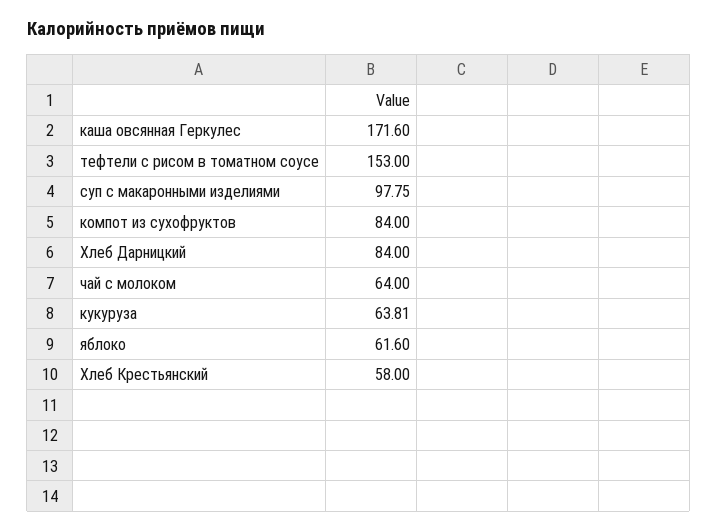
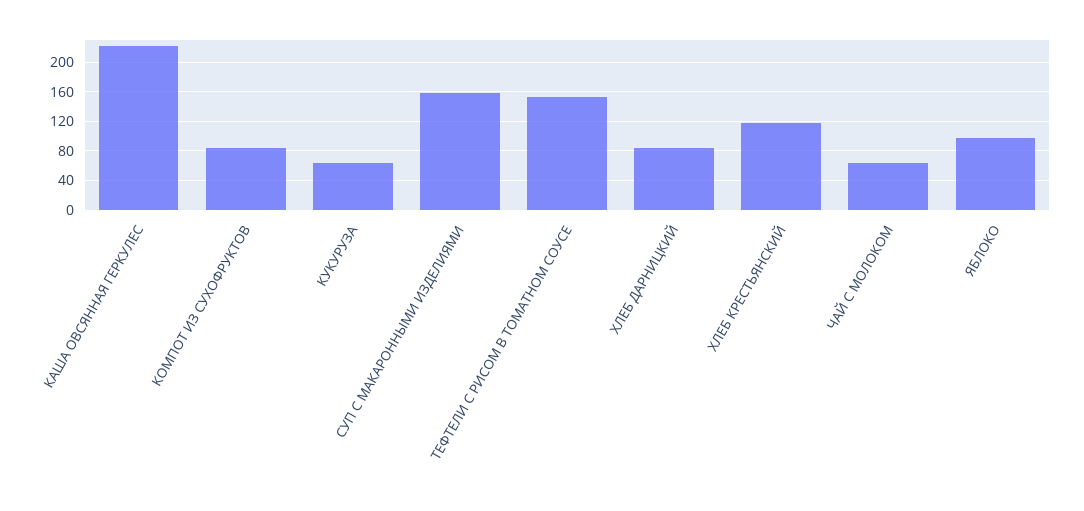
  {
-   "каша овсянная Геркулес": 171.6,
+   "каша овсянная Геркулес": 220,
    "тефтели с рисом в томатном соусе": 153,
-   "суп с макаронными изделиями": 97.75,
+   "суп с макаронными изделиями": 160,
    "компот из сухофруктов": 84,
    "Хлеб Дарницкий": 84,
    "чай с молоком": 64,
    "кукуруза": 63.81,
-   "яблоко": 61.6,
+   "яблоко": 100,
-   "Хлеб Крестьянский": 58
+   "Хлеб Крестьянский": 120
  }

